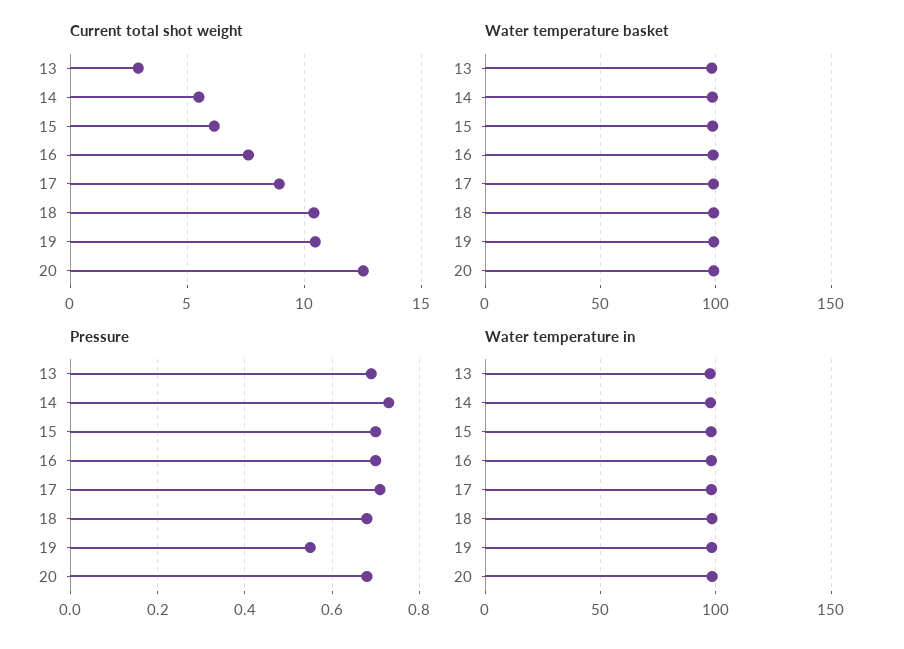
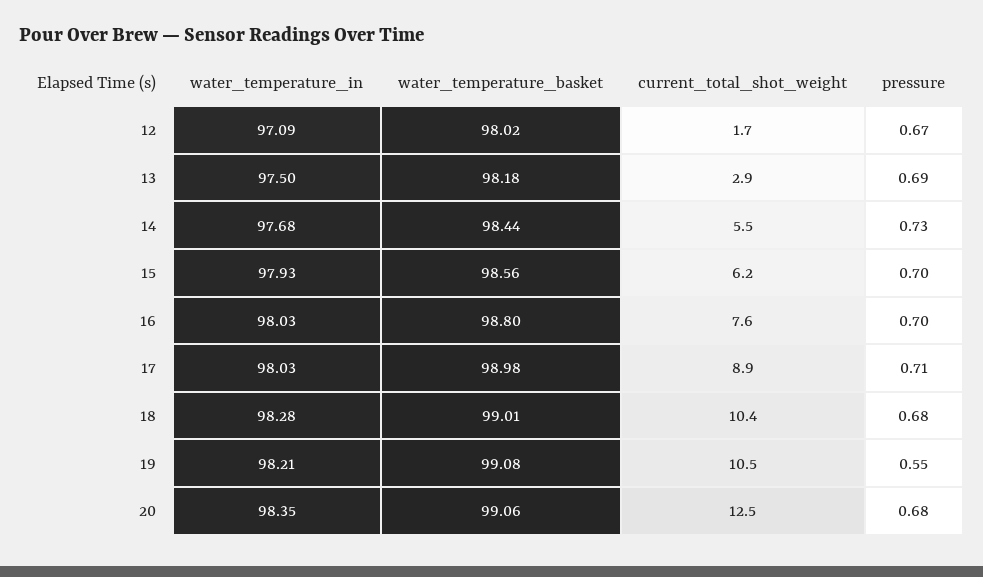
  {
    "Current total shot weight": {
      "13": 2.9,
      "14": 5.5,
      "15": 6.2,
      "16": 7.6,
      "17": 8.9,
      "18": 10.4,
      "19": 10.5,
-     "20": 12.5
+     "20": 12.5,
+     "12": 1.7
    },
    "Water temperature basket": {
      "13": 98.18,
      "14": 98.44,
      "15": 98.56,
      "16": 98.8,
      "17": 98.98,
      "18": 99.01,
      "19": 99.08,
-     "20": 99.06
+     "20": 99.06,
+     "12": 98.02
    },
    "Pressure": {
      "13": 0.69,
      "14": 0.73,
      "15": 0.7,
      "16": 0.7,
      "17": 0.71,
      "18": 0.68,
      "19": 0.55,
-     "20": 0.68
+     "20": 0.68,
+     "12": 0.67
    },
    "Water temperature in": {
      "13": 97.5,
      "14": 97.68,
      "15": 97.93,
      "16": 98.03,
      "17": 98.03,
      "18": 98.28,
      "19": 98.21,
-     "20": 98.35
+     "20": 98.35,
+     "12": 97.09
    }
  }

